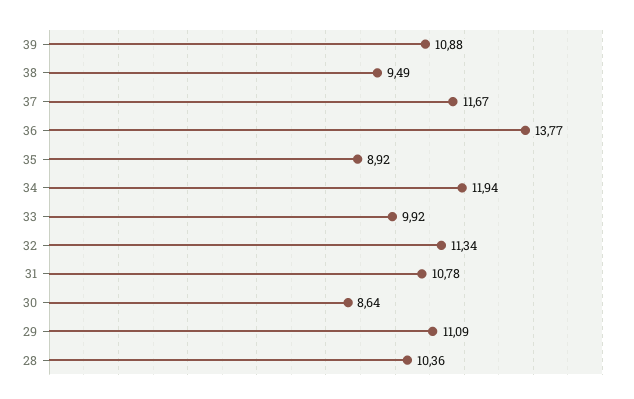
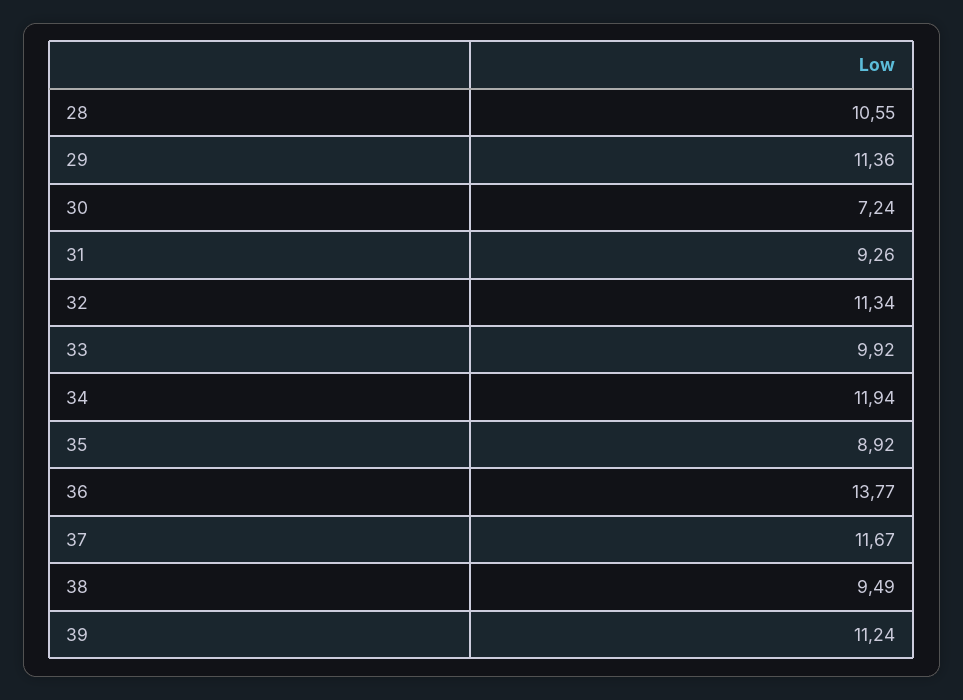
  {
-   "39": 10.88,
+   "39": 11.24,
    "38": 9.49,
    "37": 11.67,
    "36": 13.77,
    "35": 8.92,
    "34": 11.94,
    "33": 9.92,
    "32": 11.34,
-   "31": 10.78,
+   "31": 9.26,
-   "30": 8.64,
+   "30": 7.24,
-   "29": 11.09,
+   "29": 11.36,
-   "28": 10.36
+   "28": 10.55
  }

